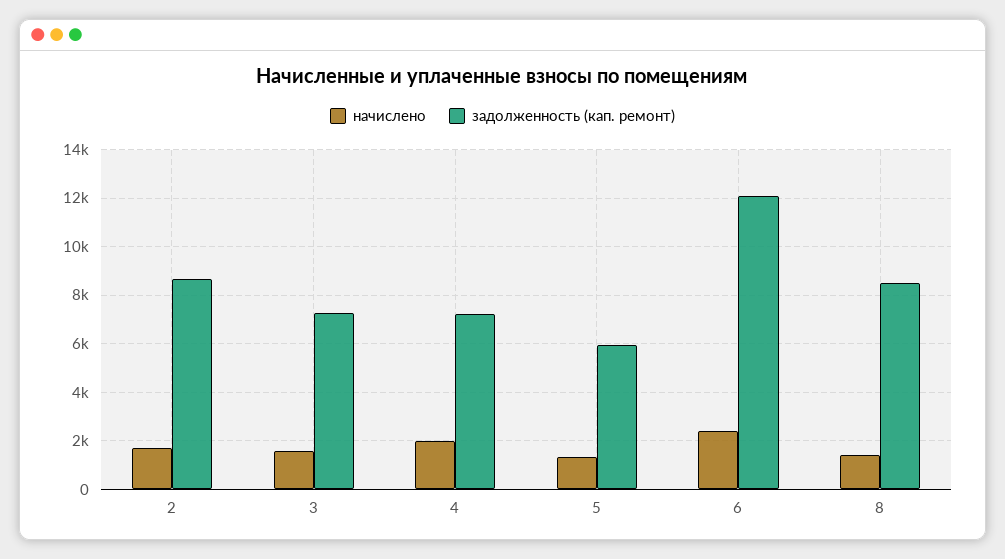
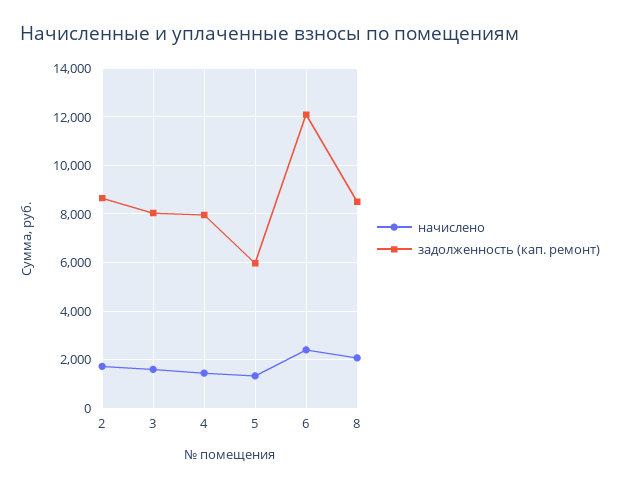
  {
    "начислено": {
      "2": 1750,
      "3": 1500,
-     "4": 2000,
+     "4": 1500,
      "5": 1250,
      "6": 2500,
-     "8": 1500
+     "8": 2000
    },
    "задолженность (кап. ремонт)": {
      "2": 8750,
-     "3": 7250,
+     "3": 8000,
-     "4": 7250,
+     "4": 8000,
      "5": 6000,
      "6": 12000,
      "8": 8500
    }
  }

